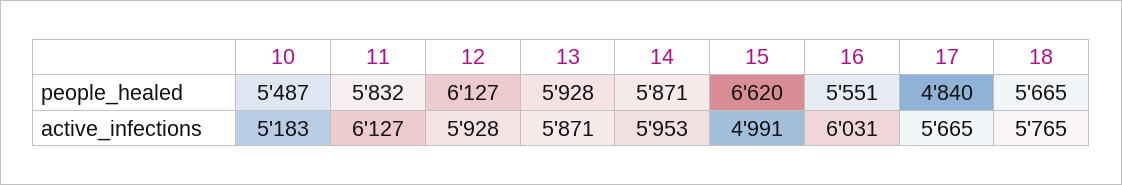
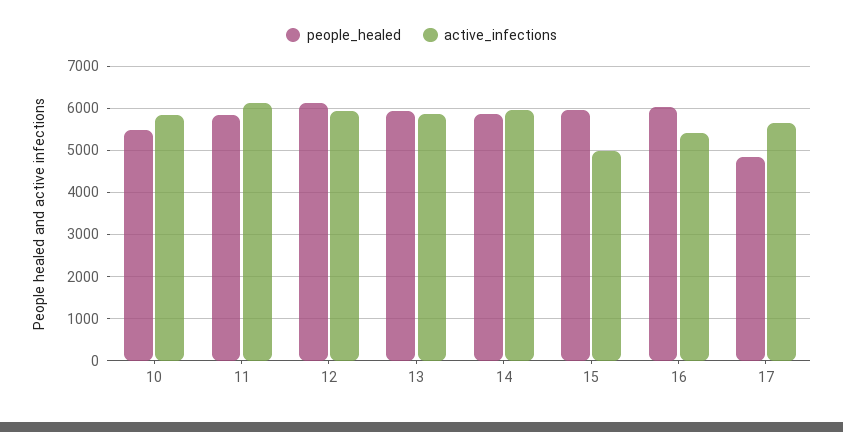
  {
    "people_healed": {
      "10": 5487,
      "11": 5832,
      "12": 6127,
      "13": 5928,
      "14": 5871,
-     "15": 6620,
+     "15": 6000,
-     "16": 5551,
+     "16": 6000,
-     "17": 4840,
+     "17": 4840
-     "18": 5665
    },
    "active_infections": {
-     "10": 5183,
+     "10": 5800,
      "11": 6127,
      "12": 5928,
      "13": 5871,
      "14": 5953,
      "15": 4991,
-     "16": 6031,
+     "16": 5400,
-     "17": 5665,
+     "17": 5665
-     "18": 5765
    }
  }

